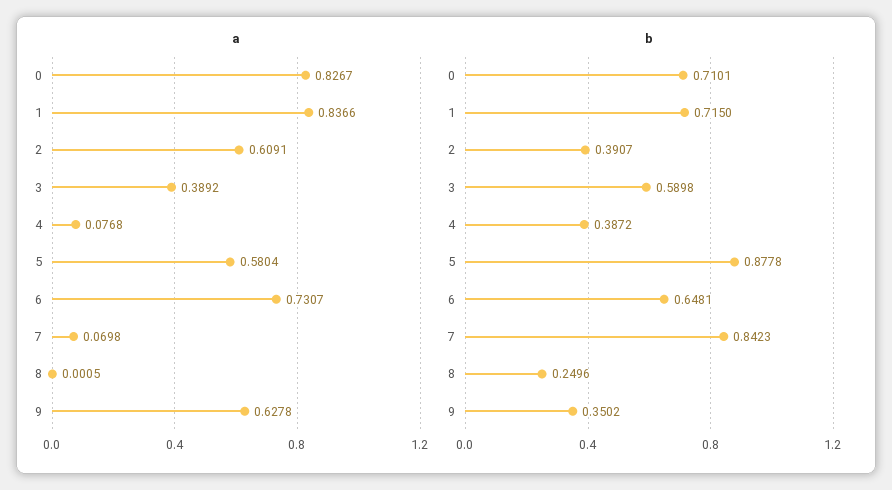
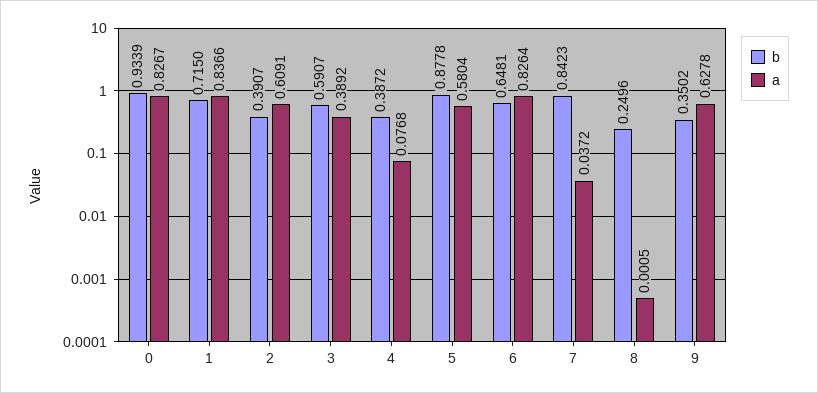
  {
    "a": {
      "0": 0.8267,
      "1": 0.8366,
      "2": 0.6091,
      "3": 0.3892,
      "4": 0.0768,
      "5": 0.5804,
-     "6": 0.7307,
+     "6": 0.8264,
-     "7": 0.0698,
+     "7": 0.0372,
      "8": 0.0005,
      "9": 0.6278
    },
    "b": {
-     "0": 0.7101,
+     "0": 0.9339,
      "1": 0.715,
      "2": 0.3907,
-     "3": 0.5898,
+     "3": 0.5907,
      "4": 0.3872,
      "5": 0.8778,
      "6": 0.6481,
      "7": 0.8423,
      "8": 0.2496,
      "9": 0.3502
    }
  }

